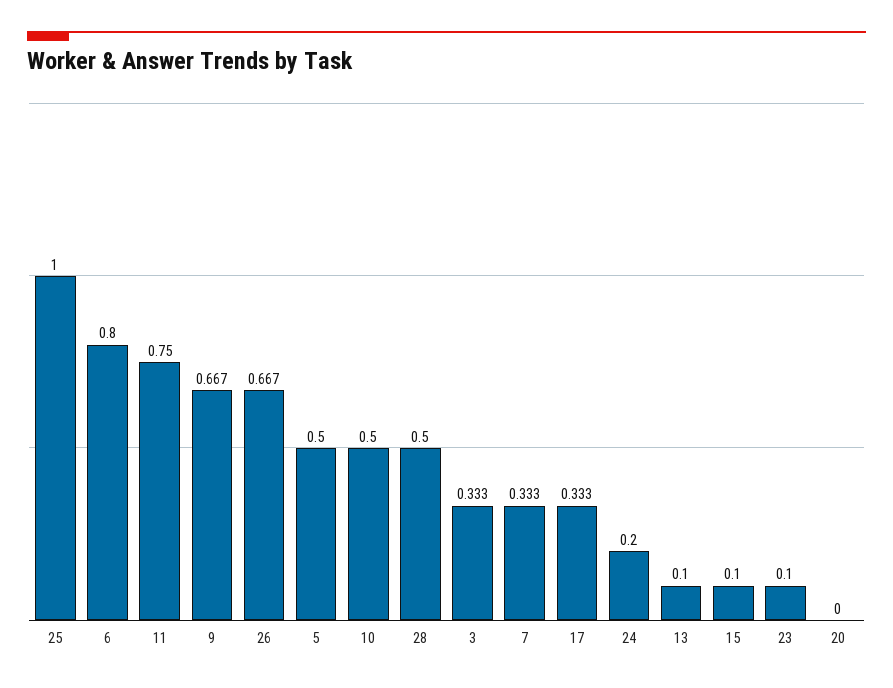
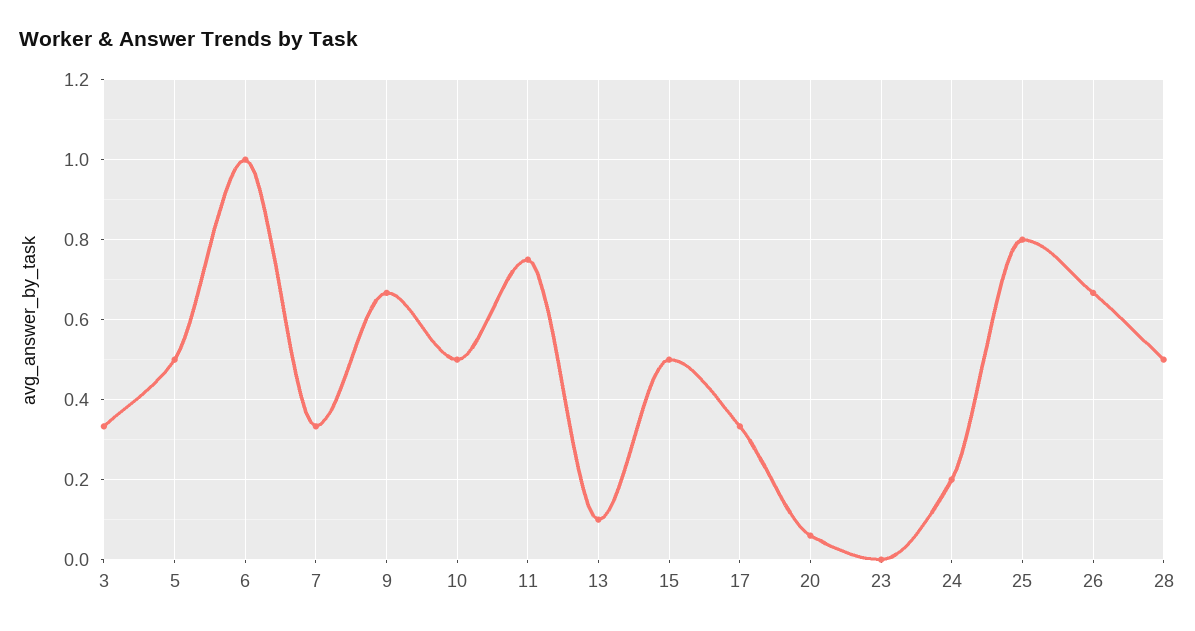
  {
-   "25": 1,
+   "25": 0.8,
-   "6": 0.8,
+   "6": 1,
    "11": 0.75,
    "9": 0.667,
    "26": 0.667,
    "5": 0.5,
    "10": 0.5,
    "28": 0.5,
    "3": 0.333,
    "7": 0.333,
    "17": 0.333,
    "24": 0.2,
    "13": 0.1,
-   "15": 0.1,
+   "15": 0.5,
-   "23": 0.1,
+   "23": 0,
-   "20": 0
+   "20": 0.06
  }

